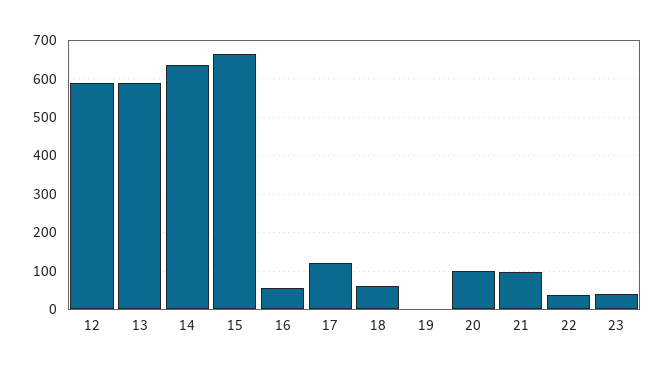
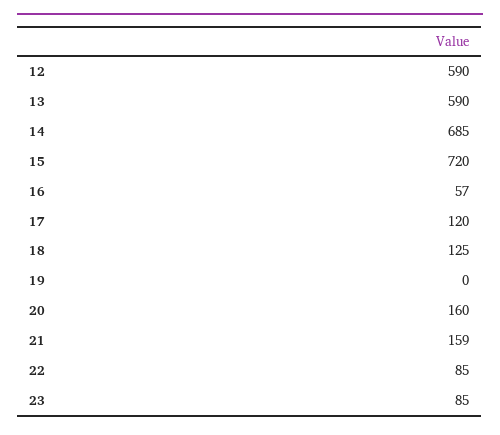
  {
    "12": 590,
    "13": 590,
-   "14": 640,
+   "14": 685,
-   "15": 660,
+   "15": 720,
    "16": 57,
    "17": 120,
-   "18": 60,
+   "18": 125,
    "19": 0,
-   "20": 100,
+   "20": 160,
-   "21": 100,
+   "21": 159,
-   "22": 40,
+   "22": 85,
-   "23": 40
+   "23": 85
  }

